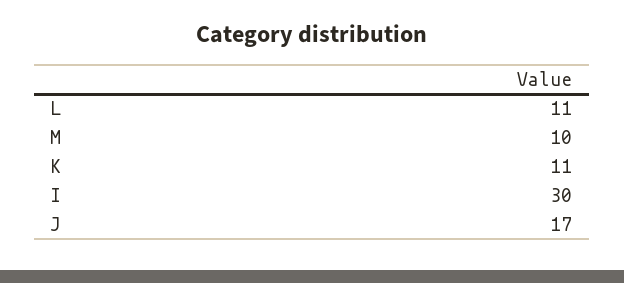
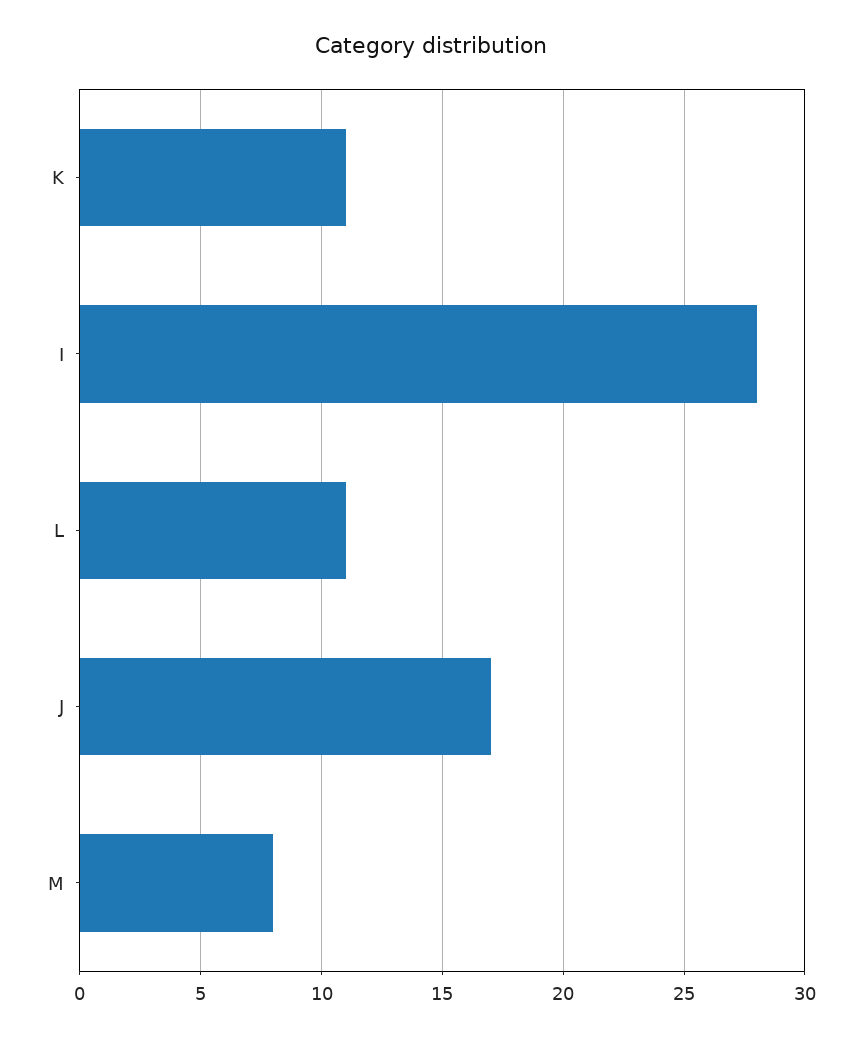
  {
    "L": 11,
-   "M": 10,
+   "M": 8,
    "K": 11,
-   "I": 30,
+   "I": 28,
    "J": 17
  }

